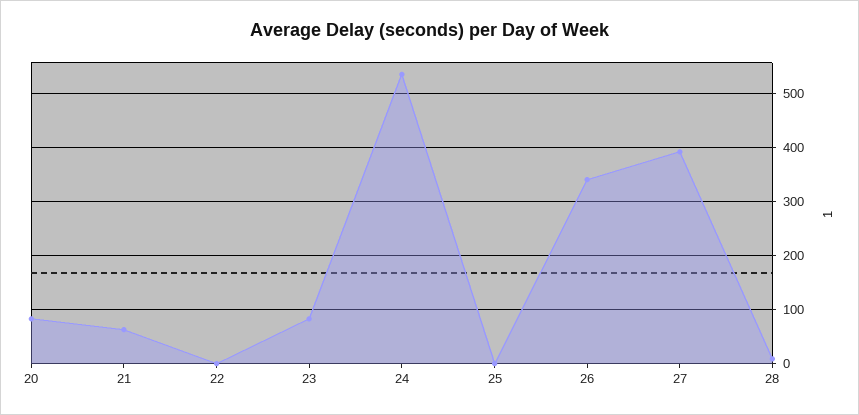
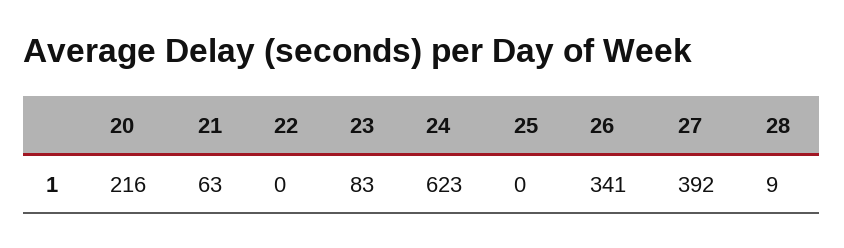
  {
-   "20": 80,
+   "20": 216,
    "21": 63,
    "22": 0,
    "23": 83,
-   "24": 540,
+   "24": 623,
    "25": 0,
    "26": 341,
    "27": 392,
    "28": 9
  }

